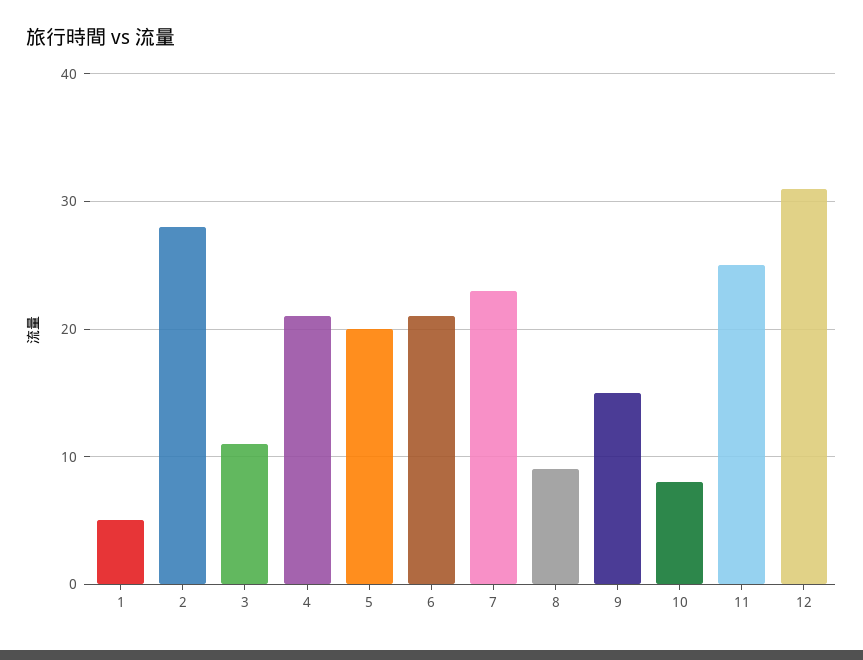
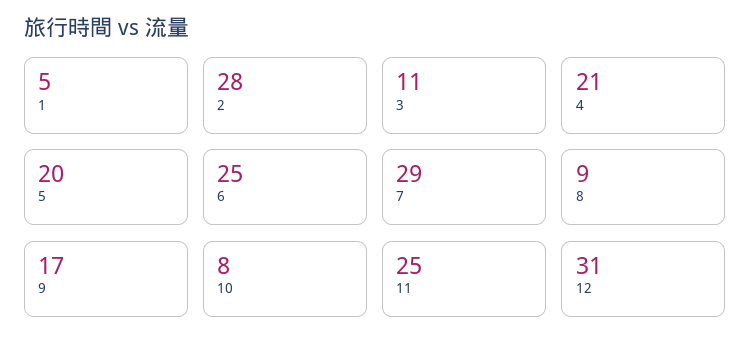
  {
    "1": 5,
    "2": 28,
    "3": 11,
    "4": 21,
    "5": 20,
-   "6": 21,
+   "6": 25,
-   "7": 23,
+   "7": 29,
    "8": 9,
-   "9": 15,
+   "9": 17,
    "10": 8,
    "11": 25,
    "12": 31
  }

